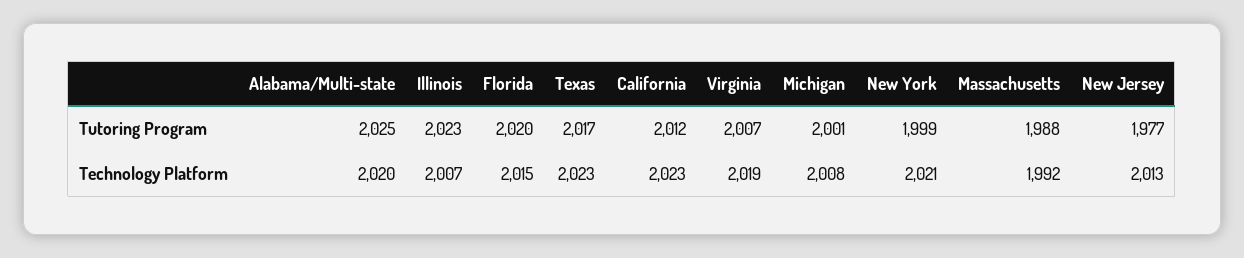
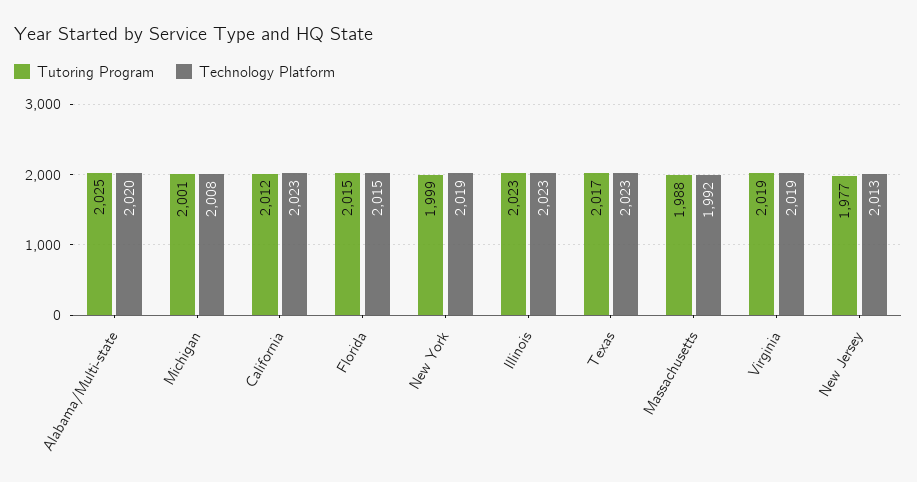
  {
    "Tutoring Program": {
      "Alabama/Multi-state": 2025,
      "Illinois": 2023,
-     "Florida": 2020,
+     "Florida": 2015,
      "Texas": 2017,
      "California": 2012,
-     "Virginia": 2007,
+     "Virginia": 2019,
      "Michigan": 2001,
      "New York": 1999,
      "Massachusetts": 1988,
      "New Jersey": 1977
    },
    "Technology Platform": {
      "Alabama/Multi-state": 2020,
-     "Illinois": 2007,
+     "Illinois": 2023,
      "Florida": 2015,
      "Texas": 2023,
      "California": 2023,
      "Virginia": 2019,
      "Michigan": 2008,
-     "New York": 2021,
+     "New York": 2019,
      "Massachusetts": 1992,
      "New Jersey": 2013
    }
  }

